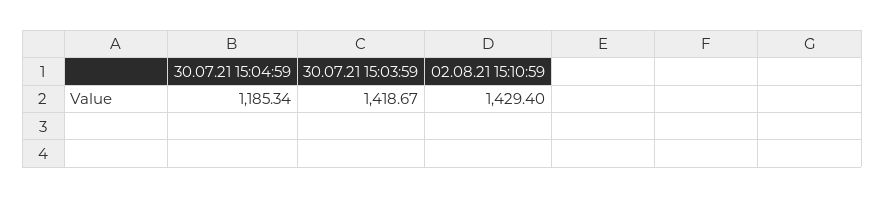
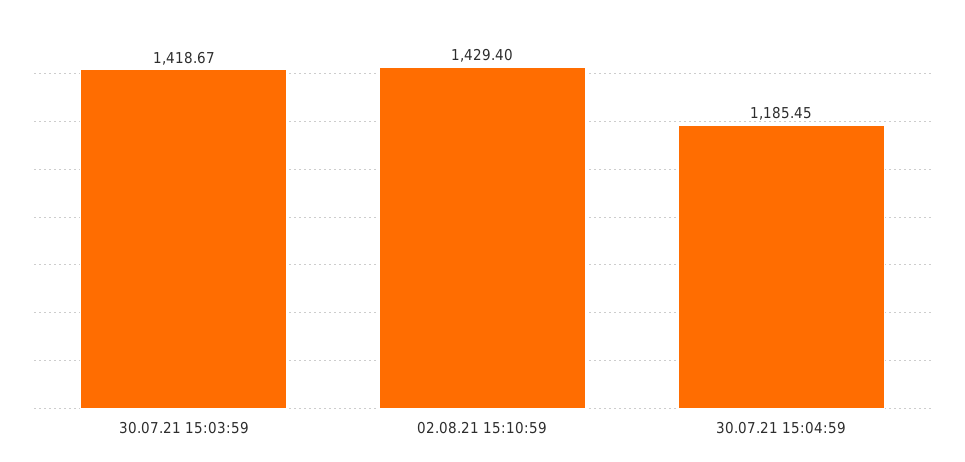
  {
-   "30.07.21 15:04:59": 1185.34,
+   "30.07.21 15:04:59": 1185.45,
    "30.07.21 15:03:59": 1418.67,
    "02.08.21 15:10:59": 1429.4
  }

